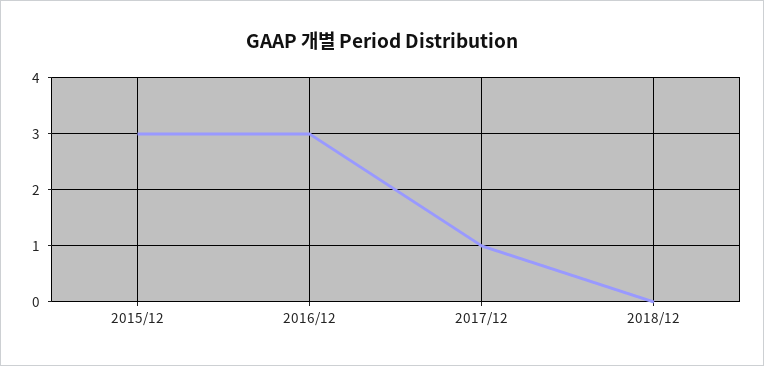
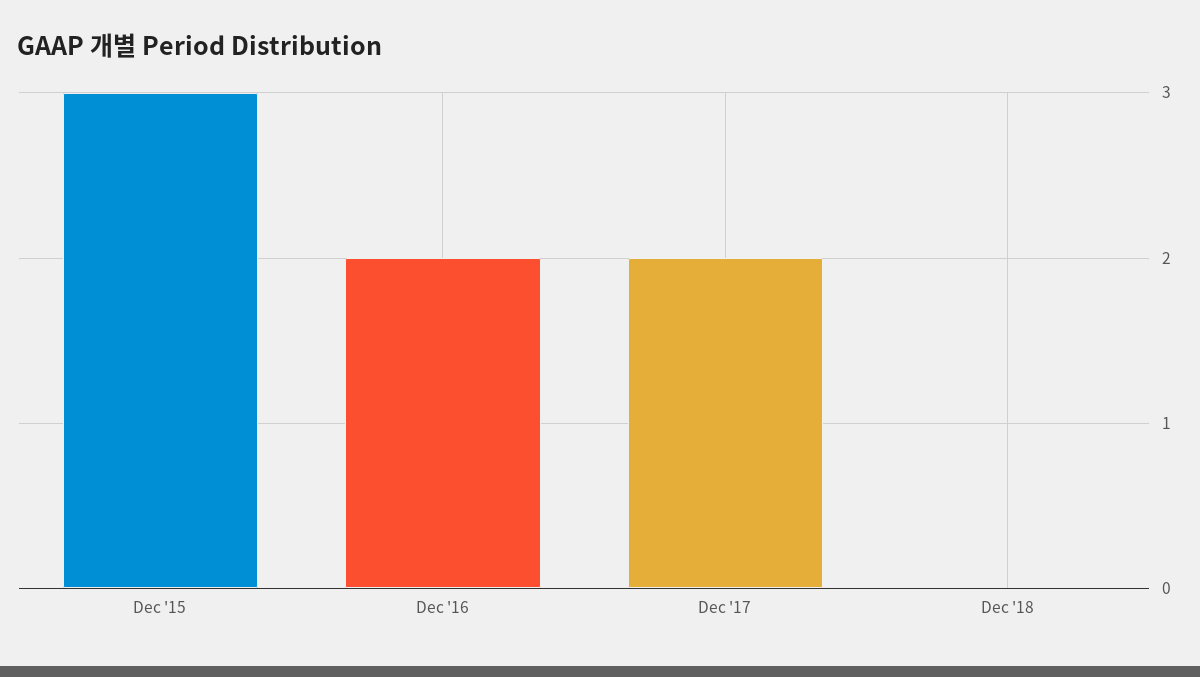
  {
    "2015/12": 3,
-   "2016/12": 3,
+   "2016/12": 2,
-   "2017/12": 1,
+   "2017/12": 2,
    "2018/12": 0
  }

